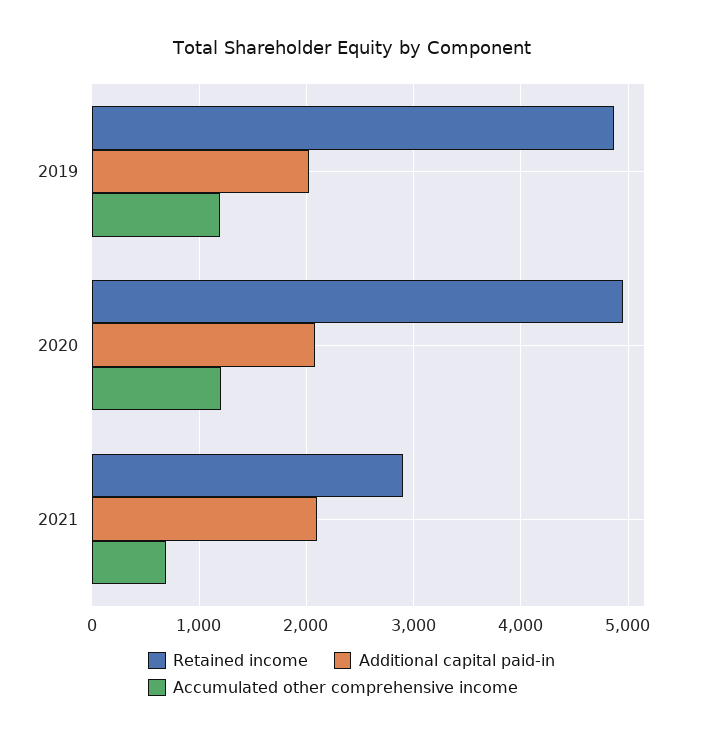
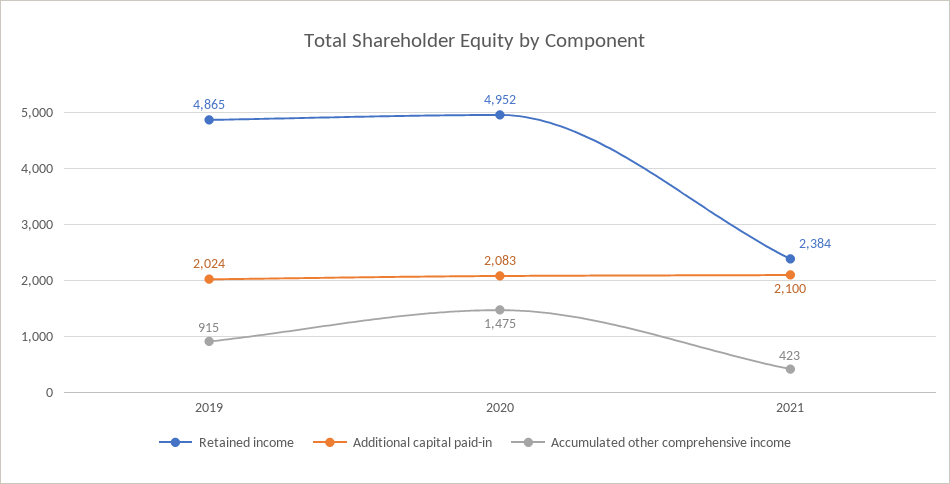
  {
    "Retained income": {
      "2019": 4865,
      "2020": 4952,
-     "2021": 2900
+     "2021": 2384
    },
    "Additional capital paid-in": {
      "2019": 2024,
      "2020": 2083,
      "2021": 2100
    },
    "Accumulated other comprehensive income": {
-     "2019": 1200,
+     "2019": 915,
-     "2020": 1200,
+     "2020": 1475,
-     "2021": 700
+     "2021": 423
    }
  }

